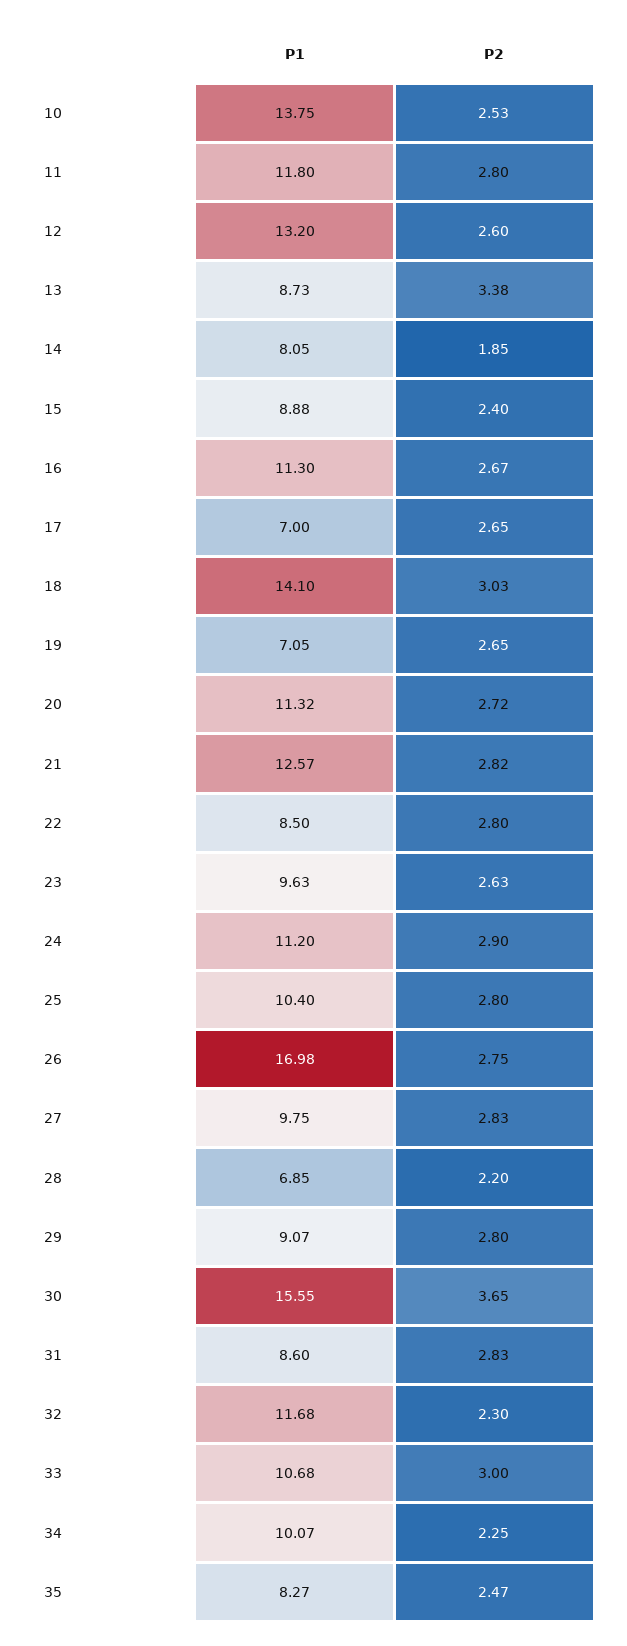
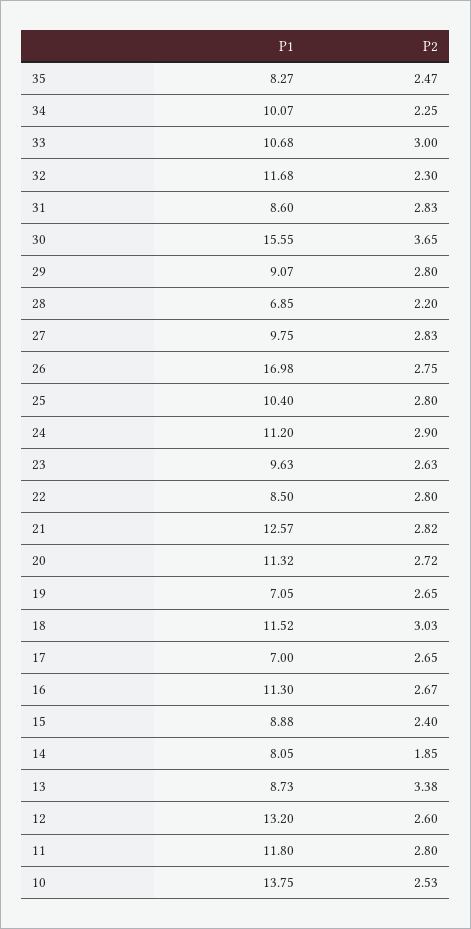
  {
    "P1": {
      "10": 13.75,
      "11": 11.8,
      "12": 13.2,
      "13": 8.73,
      "14": 8.05,
      "15": 8.88,
      "16": 11.3,
      "17": 7,
-     "18": 14.1,
+     "18": 11.52,
      "19": 7.05,
      "20": 11.32,
      "21": 12.57,
      "22": 8.5,
      "23": 9.63,
      "24": 11.2,
      "25": 10.4,
      "26": 16.98,
      "27": 9.75,
      "28": 6.85,
      "29": 9.07,
      "30": 15.55,
      "31": 8.6,
      "32": 11.68,
      "33": 10.68,
      "34": 10.07,
      "35": 8.27
    },
    "P2": {
      "10": 2.53,
      "11": 2.8,
      "12": 2.6,
      "13": 3.38,
      "14": 1.85,
      "15": 2.4,
      "16": 2.67,
      "17": 2.65,
      "18": 3.03,
      "19": 2.65,
      "20": 2.72,
      "21": 2.82,
      "22": 2.8,
      "23": 2.63,
      "24": 2.9,
      "25": 2.8,
      "26": 2.75,
      "27": 2.83,
      "28": 2.2,
      "29": 2.8,
      "30": 3.65,
      "31": 2.83,
      "32": 2.3,
      "33": 3,
      "34": 2.25,
      "35": 2.47
    }
  }

